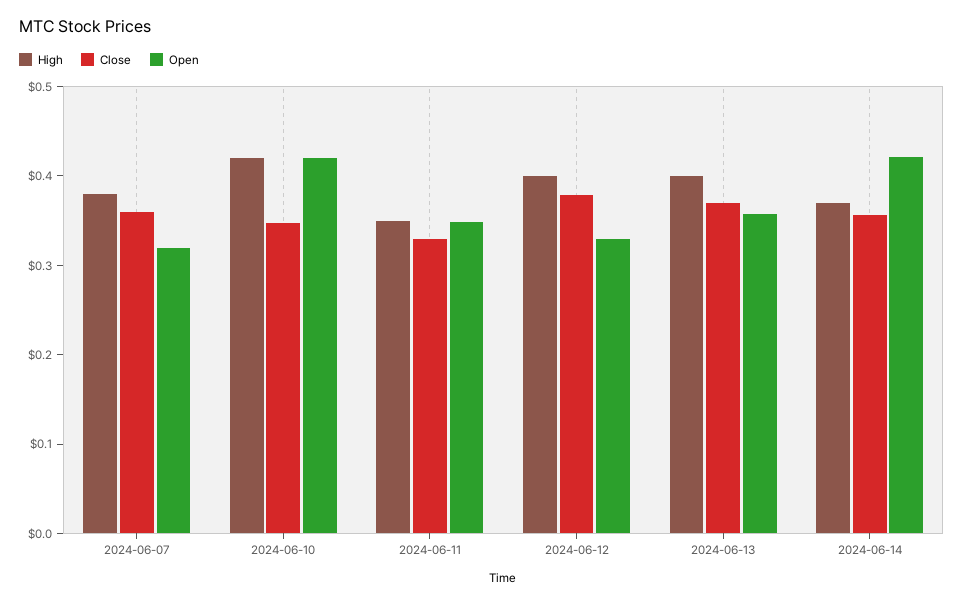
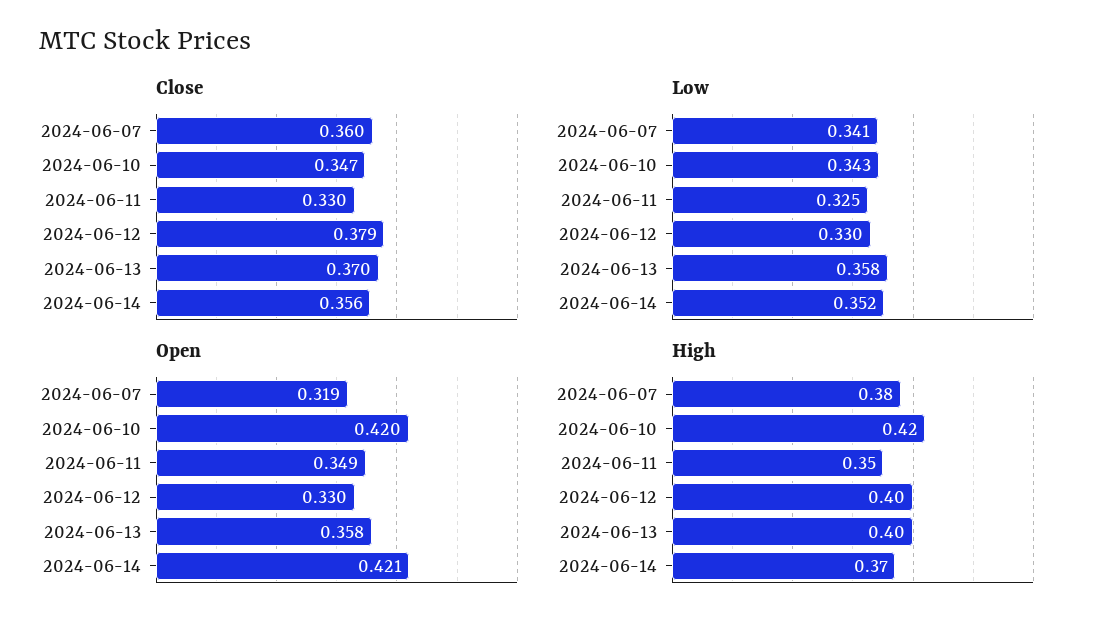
  {
    "High": {
      "2024-06-07": 0.38,
      "2024-06-10": 0.42,
      "2024-06-11": 0.35,
      "2024-06-12": 0.4,
      "2024-06-13": 0.4,
      "2024-06-14": 0.37
    },
    "Close": {
      "2024-06-07": 0.36,
      "2024-06-10": 0.347,
      "2024-06-11": 0.33,
      "2024-06-12": 0.379,
      "2024-06-13": 0.37,
      "2024-06-14": 0.356
    },
    "Open": {
      "2024-06-07": 0.319,
      "2024-06-10": 0.42,
      "2024-06-11": 0.349,
      "2024-06-12": 0.33,
      "2024-06-13": 0.358,
      "2024-06-14": 0.421
-   }
+   },
+   "Low": {
+     "2024-06-07": 0.341,
+     "2024-06-10": 0.343,
+     "2024-06-11": 0.325,
+     "2024-06-12": 0.33,
+     "2024-06-13": 0.358,
+     "2024-06-14": 0.352
+   }
  }

